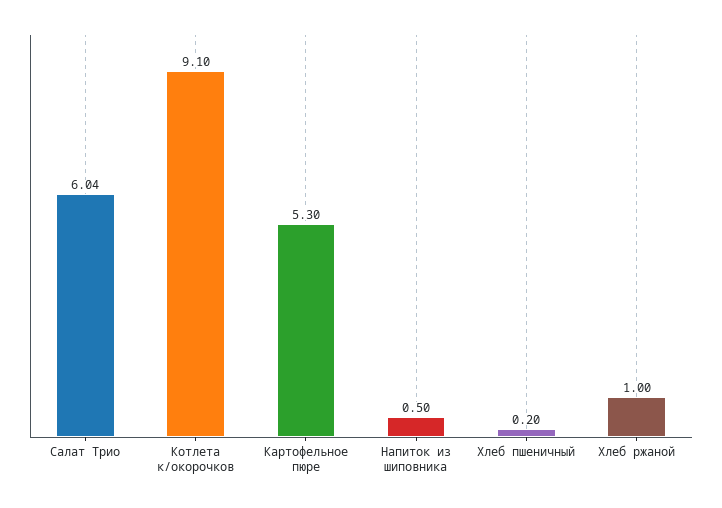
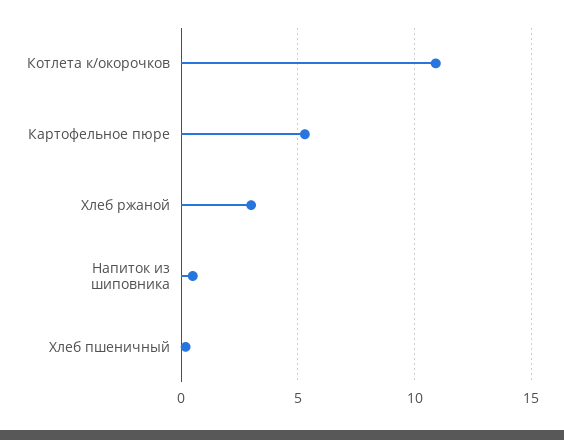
  {
-   "Салат Трио": 6.04,
-   "Котлета к/окорочков": 9.1,
+   "Котлета к/окорочков": 11,
    "Картофельное пюре": 5.3,
    "Напиток из шиповника": 0.5,
    "Хлеб пшеничный": 0.2,
-   "Хлеб ржаной": 1
+   "Хлеб ржаной": 3
  }

